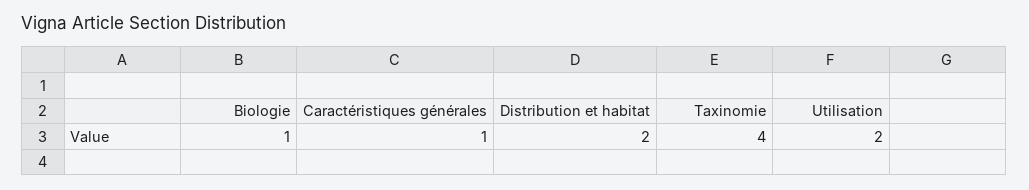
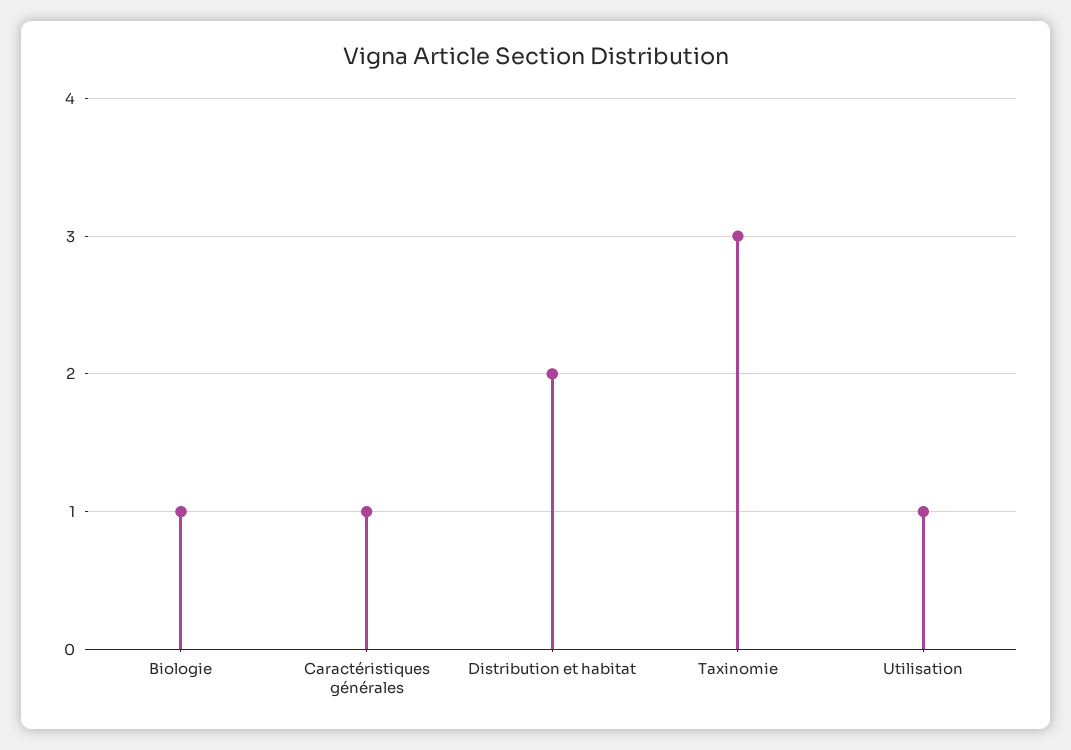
  {
    "Biologie": 1,
    "Caractéristiques générales": 1,
    "Distribution et habitat": 2,
-   "Taxinomie": 4,
+   "Taxinomie": 3,
-   "Utilisation": 2
+   "Utilisation": 1
  }

